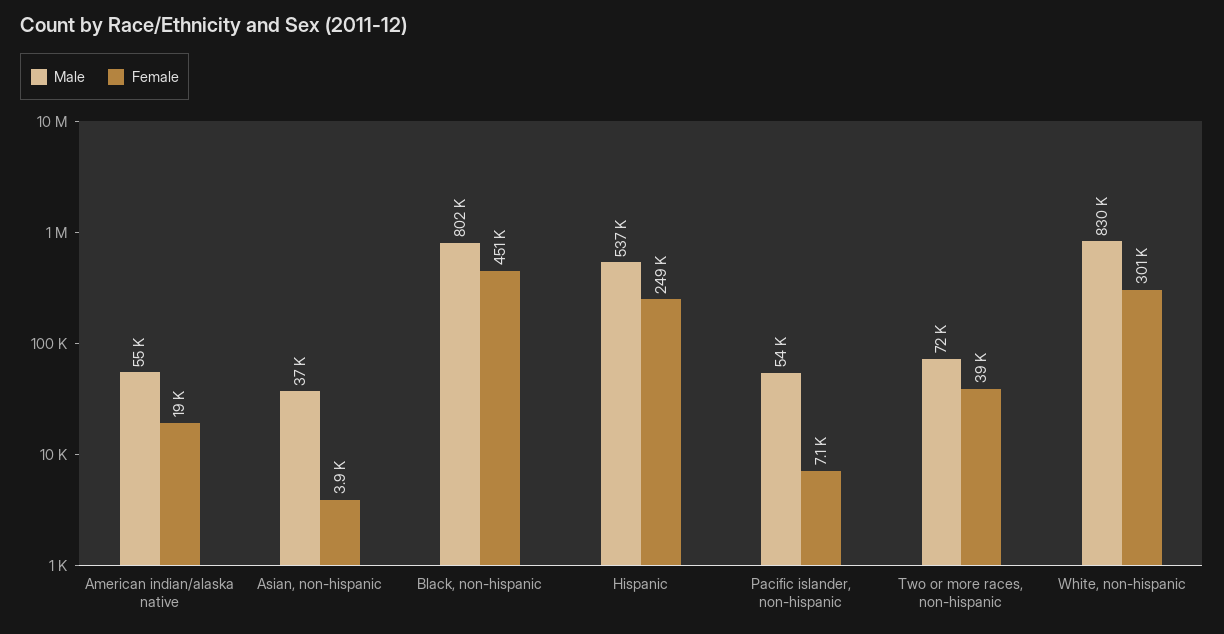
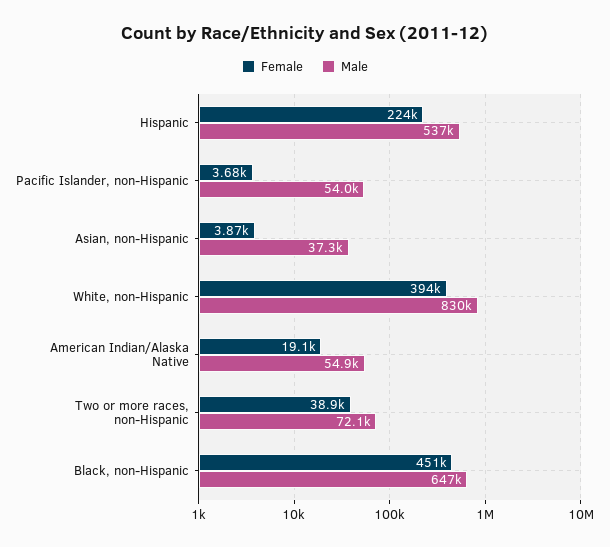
  {
    "Male": {
      "American indian/alaska native": 54900,
      "Asian, non-hispanic": 37300,
-     "Black, non-hispanic": 802000,
+     "Black, non-hispanic": 647000,
      "Hispanic": 537000,
      "Pacific islander, non-hispanic": 54000,
      "Two or more races, non-hispanic": 72100,
      "White, non-hispanic": 830000
    },
    "Female": {
      "American indian/alaska native": 19100,
      "Asian, non-hispanic": 3870,
      "Black, non-hispanic": 451000,
-     "Hispanic": 249000,
+     "Hispanic": 224000,
-     "Pacific islander, non-hispanic": 7100,
+     "Pacific islander, non-hispanic": 3680,
      "Two or more races, non-hispanic": 38900,
-     "White, non-hispanic": 301000
+     "White, non-hispanic": 394000
    }
  }

